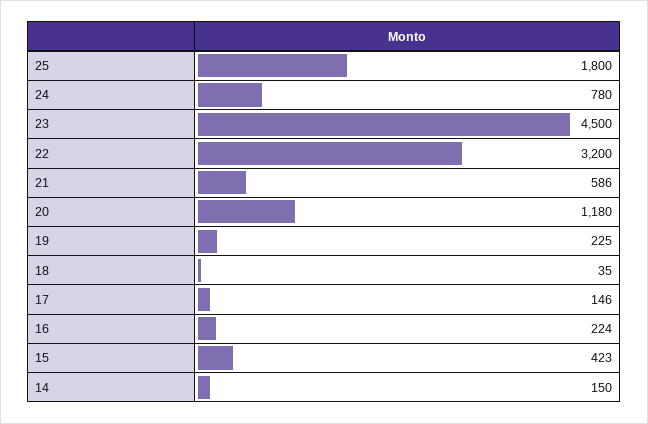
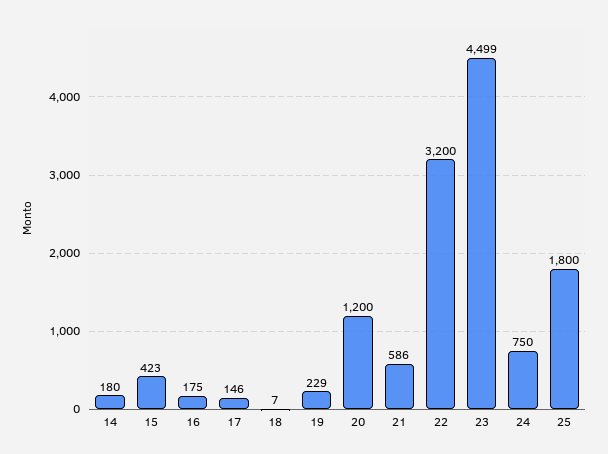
  {
    "25": 1800,
-   "24": 780,
+   "24": 750,
-   "23": 4500,
+   "23": 4499,
    "22": 3200,
    "21": 586,
-   "20": 1180,
+   "20": 1200,
-   "19": 225,
+   "19": 229,
-   "18": 35,
+   "18": 7,
    "17": 146,
-   "16": 224,
+   "16": 175,
    "15": 423,
-   "14": 150
+   "14": 180
  }

